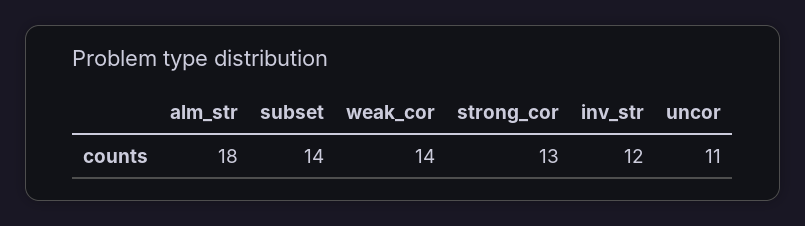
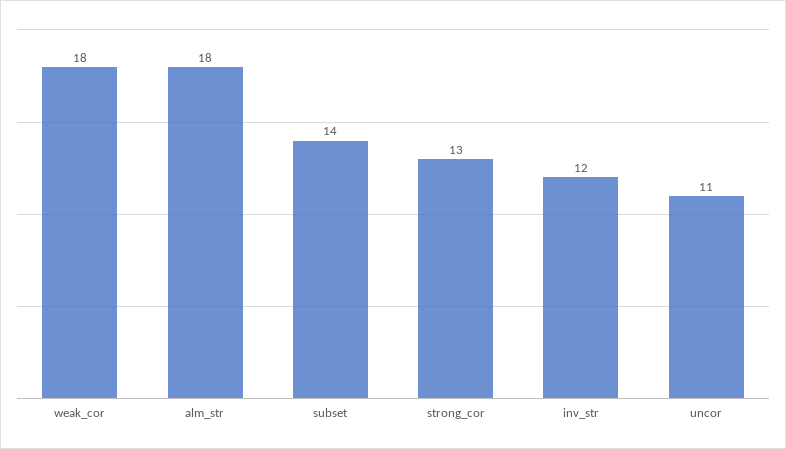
  {
    "alm_str": 18,
    "subset": 14,
-   "weak_cor": 14,
+   "weak_cor": 18,
    "strong_cor": 13,
    "inv_str": 12,
    "uncor": 11
  }

